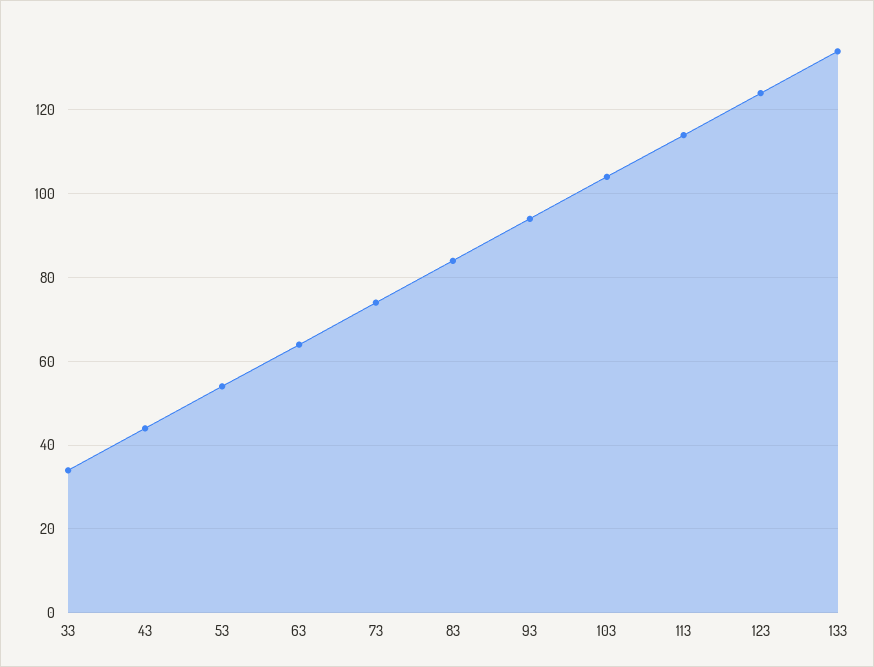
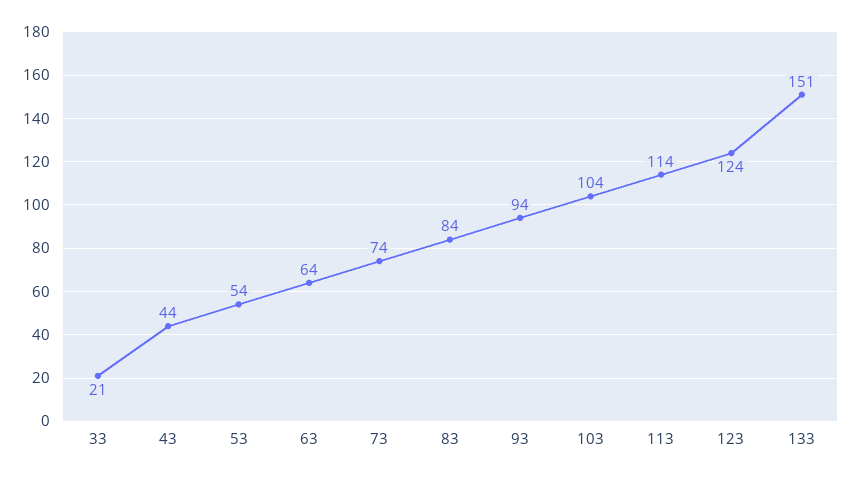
  {
-   "33": 35,
+   "33": 21,
    "43": 44,
    "53": 54,
    "63": 64,
    "73": 74,
    "83": 84,
    "93": 94,
    "103": 104,
    "113": 114,
    "123": 124,
-   "133": 135
+   "133": 151
  }

